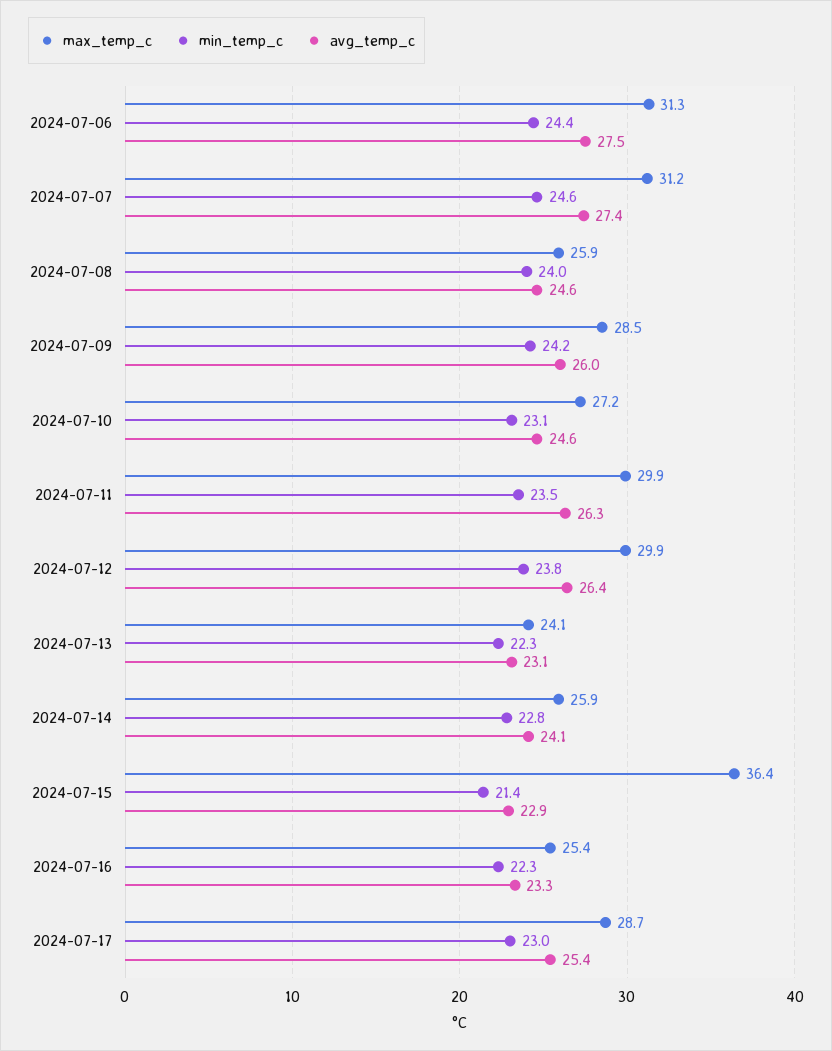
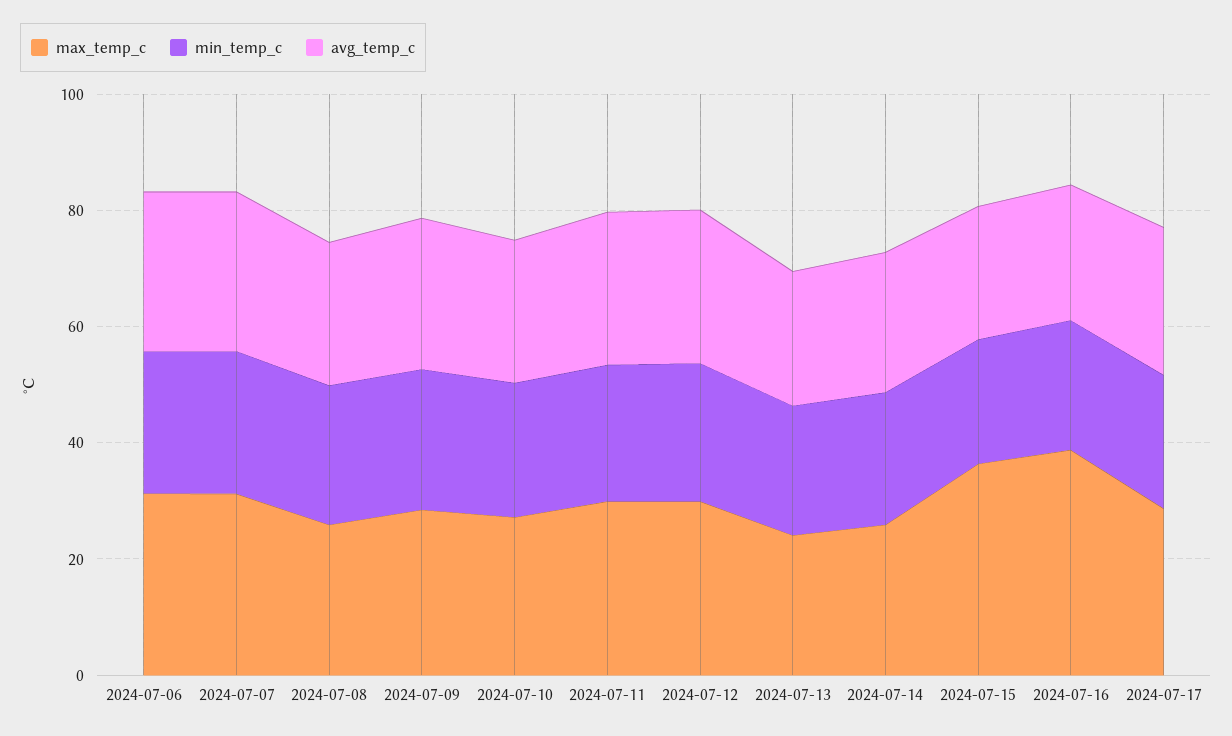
  {
    "max_temp_c": {
      "2024-07-06": 31.3,
      "2024-07-07": 31.2,
      "2024-07-08": 25.9,
      "2024-07-09": 28.5,
      "2024-07-10": 27.2,
      "2024-07-11": 29.9,
      "2024-07-12": 29.9,
      "2024-07-13": 24.1,
      "2024-07-14": 25.9,
      "2024-07-15": 36.4,
-     "2024-07-16": 25.4,
+     "2024-07-16": 40,
      "2024-07-17": 28.7
    },
    "min_temp_c": {
      "2024-07-06": 24.4,
      "2024-07-07": 24.6,
      "2024-07-08": 24,
      "2024-07-09": 24.2,
      "2024-07-10": 23.1,
      "2024-07-11": 23.5,
      "2024-07-12": 23.8,
      "2024-07-13": 22.3,
      "2024-07-14": 22.8,
      "2024-07-15": 21.4,
      "2024-07-16": 22.3,
      "2024-07-17": 23
    },
    "avg_temp_c": {
      "2024-07-06": 27.5,
      "2024-07-07": 27.4,
      "2024-07-08": 24.6,
      "2024-07-09": 26,
      "2024-07-10": 24.6,
      "2024-07-11": 26.3,
      "2024-07-12": 26.4,
      "2024-07-13": 23.1,
      "2024-07-14": 24.1,
      "2024-07-15": 22.9,
      "2024-07-16": 23.3,
      "2024-07-17": 25.4
    }
  }

